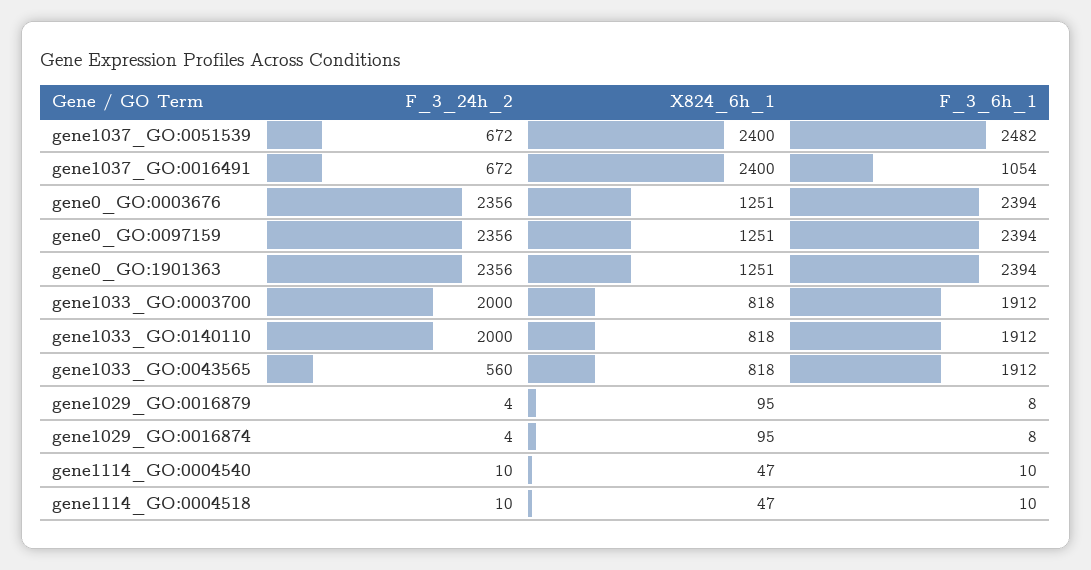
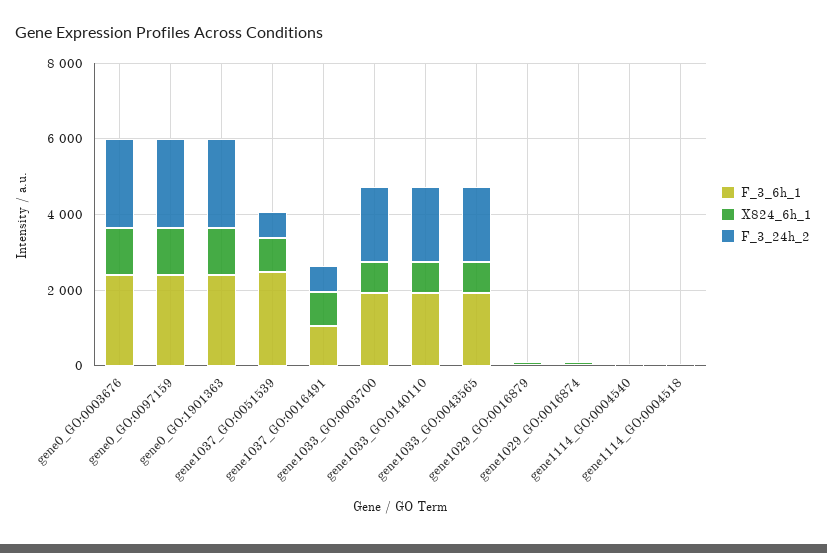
  {
    "F_3_24h_2": {
      "gene1037_GO:0051539": 672,
      "gene1037_GO:0016491": 672,
      "gene0_GO:0003676": 2356,
      "gene0_GO:0097159": 2356,
      "gene0_GO:1901363": 2356,
      "gene1033_GO:0003700": 2000,
      "gene1033_GO:0140110": 2000,
-     "gene1033_GO:0043565": 560,
+     "gene1033_GO:0043565": 2000,
      "gene1029_GO:0016879": 4,
      "gene1029_GO:0016874": 4,
      "gene1114_GO:0004540": 10,
      "gene1114_GO:0004518": 10
    },
    "X824_6h_1": {
-     "gene1037_GO:0051539": 2400,
+     "gene1037_GO:0051539": 1000,
-     "gene1037_GO:0016491": 2400,
+     "gene1037_GO:0016491": 1000,
      "gene0_GO:0003676": 1251,
      "gene0_GO:0097159": 1251,
      "gene0_GO:1901363": 1251,
      "gene1033_GO:0003700": 818,
      "gene1033_GO:0140110": 818,
      "gene1033_GO:0043565": 818,
      "gene1029_GO:0016879": 95,
      "gene1029_GO:0016874": 95,
      "gene1114_GO:0004540": 47,
      "gene1114_GO:0004518": 47
    },
    "F_3_6h_1": {
      "gene1037_GO:0051539": 2482,
      "gene1037_GO:0016491": 1054,
      "gene0_GO:0003676": 2394,
      "gene0_GO:0097159": 2394,
      "gene0_GO:1901363": 2394,
      "gene1033_GO:0003700": 1912,
      "gene1033_GO:0140110": 1912,
      "gene1033_GO:0043565": 1912,
      "gene1029_GO:0016879": 8,
      "gene1029_GO:0016874": 8,
      "gene1114_GO:0004540": 10,
      "gene1114_GO:0004518": 10
    }
  }

